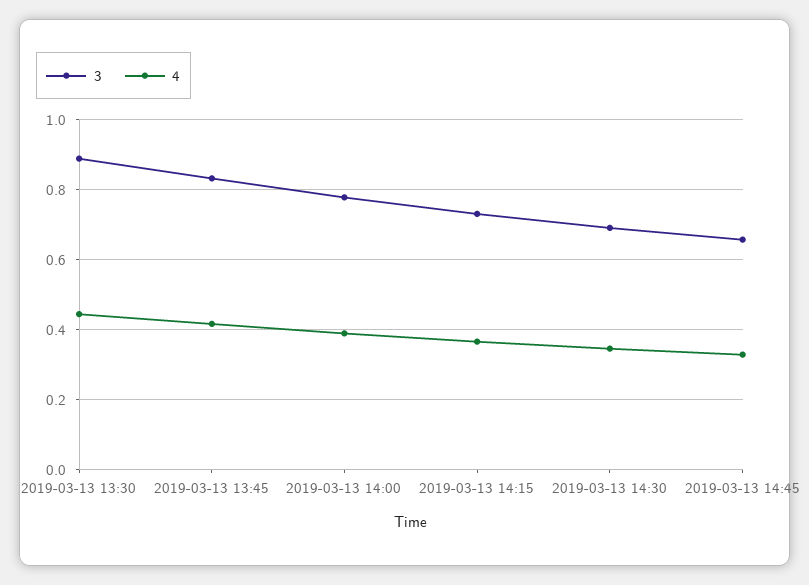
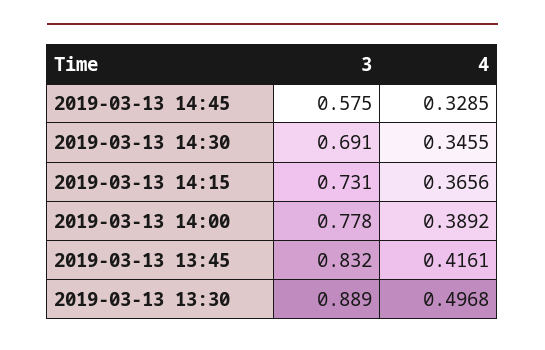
  {
    "3": {
      "2019-03-13 13:30": 0.889,
      "2019-03-13 13:45": 0.832,
      "2019-03-13 14:00": 0.778,
      "2019-03-13 14:15": 0.731,
      "2019-03-13 14:30": 0.691,
-     "2019-03-13 14:45": 0.66
+     "2019-03-13 14:45": 0.575
    },
    "4": {
-     "2019-03-13 13:30": 0.44,
+     "2019-03-13 13:30": 0.4968,
      "2019-03-13 13:45": 0.4161,
      "2019-03-13 14:00": 0.3892,
      "2019-03-13 14:15": 0.3656,
      "2019-03-13 14:30": 0.3455,
      "2019-03-13 14:45": 0.3285
    }
  }

